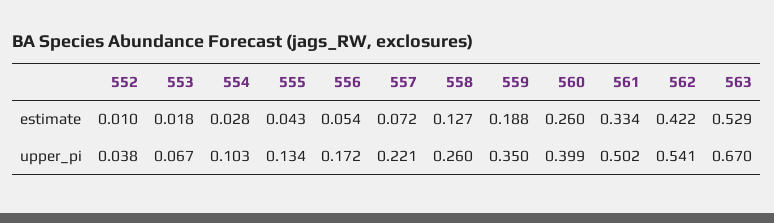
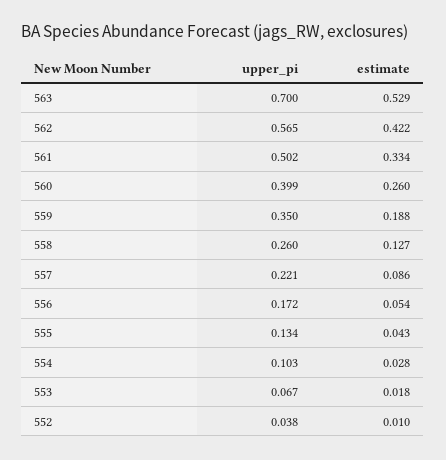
  {
    "552": {
      "estimate": 0.01,
      "upper_pi": 0.038
    },
    "553": {
      "estimate": 0.018,
      "upper_pi": 0.067
    },
    "554": {
      "estimate": 0.028,
      "upper_pi": 0.103
    },
    "555": {
      "estimate": 0.043,
      "upper_pi": 0.134
    },
    "556": {
      "estimate": 0.054,
      "upper_pi": 0.172
    },
    "557": {
-     "estimate": 0.072,
+     "estimate": 0.086,
      "upper_pi": 0.221
    },
    "558": {
      "estimate": 0.127,
      "upper_pi": 0.26
    },
    "559": {
      "estimate": 0.188,
      "upper_pi": 0.35
    },
    "560": {
      "estimate": 0.26,
      "upper_pi": 0.399
    },
    "561": {
      "estimate": 0.334,
      "upper_pi": 0.502
    },
    "562": {
      "estimate": 0.422,
-     "upper_pi": 0.541
+     "upper_pi": 0.565
    },
    "563": {
      "estimate": 0.529,
-     "upper_pi": 0.67
+     "upper_pi": 0.7
    }
  }

